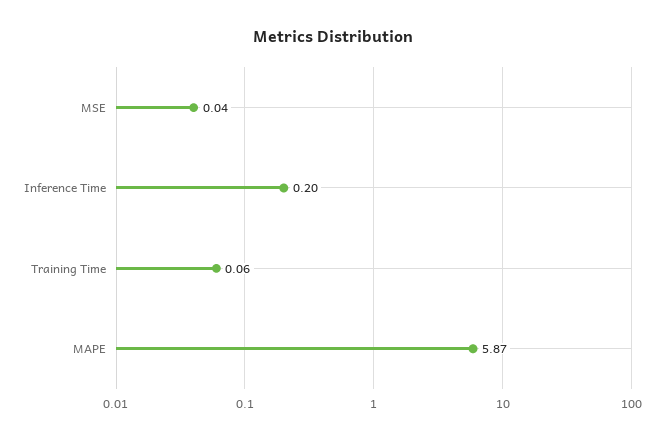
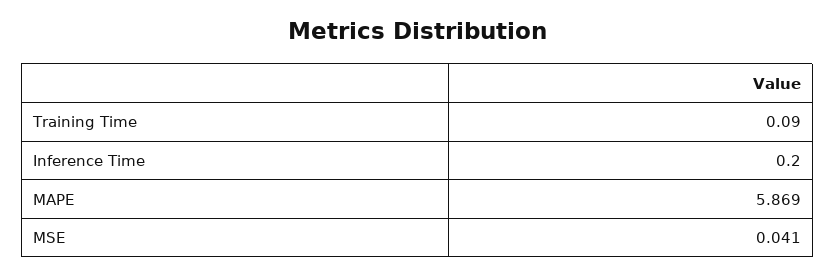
  {
    "MSE": 0.041,
    "Inference Time": 0.2,
-   "Training Time": 0.06,
+   "Training Time": 0.09,
    "MAPE": 5.869
  }

